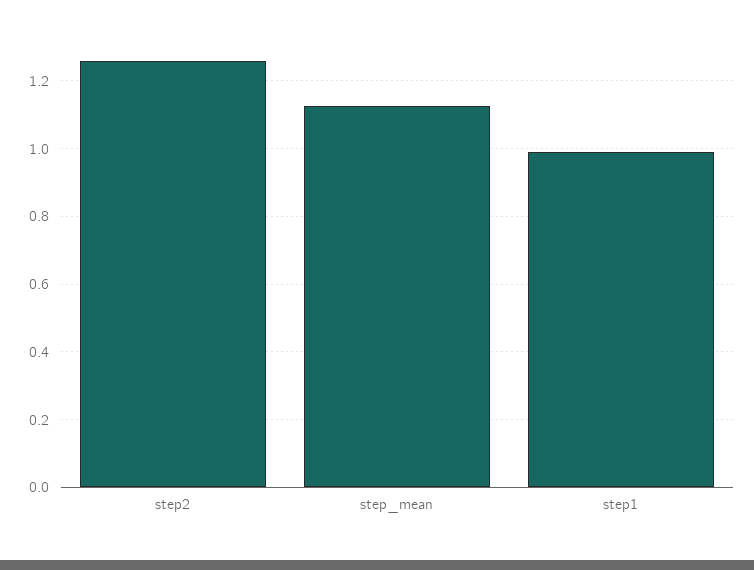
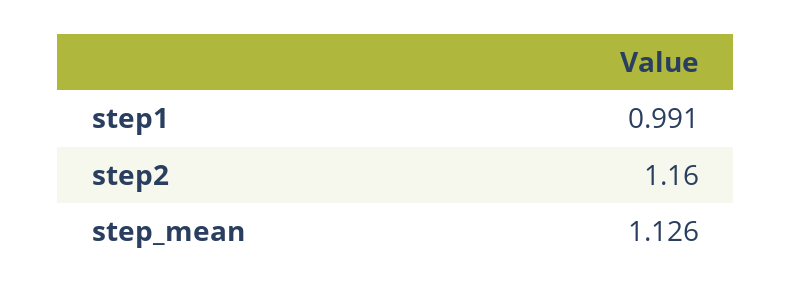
  {
-   "step2": 1.26,
+   "step2": 1.16,
    "step_mean": 1.126,
    "step1": 0.991
  }

